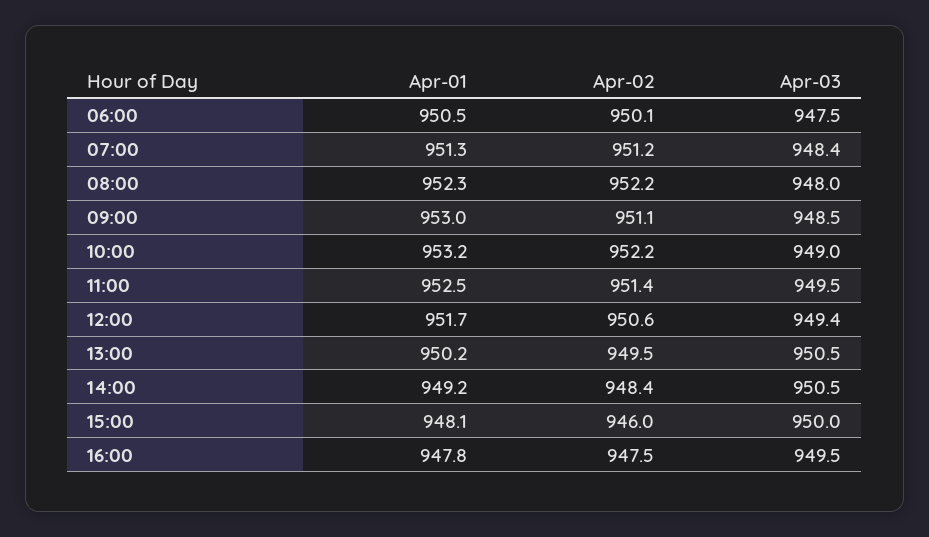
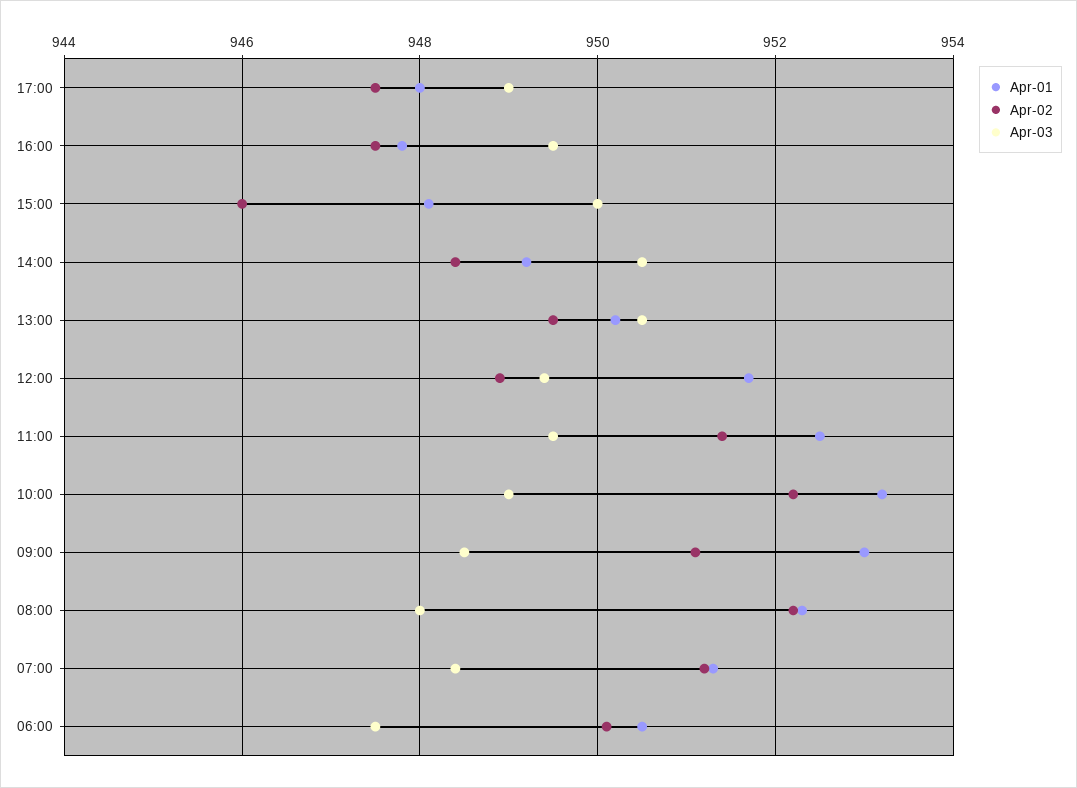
  {
    "Apr-01": {
      "06:00": 950.5,
      "07:00": 951.3,
      "08:00": 952.3,
      "09:00": 953,
      "10:00": 953.2,
      "11:00": 952.5,
      "12:00": 951.7,
      "13:00": 950.2,
      "14:00": 949.2,
      "15:00": 948.1,
-     "16:00": 947.8
+     "16:00": 947.8,
+     "17:00": 948
    },
    "Apr-02": {
      "06:00": 950.1,
      "07:00": 951.2,
      "08:00": 952.2,
      "09:00": 951.1,
      "10:00": 952.2,
      "11:00": 951.4,
-     "12:00": 950.6,
+     "12:00": 949,
      "13:00": 949.5,
      "14:00": 948.4,
      "15:00": 946,
-     "16:00": 947.5
+     "16:00": 947.5,
+     "17:00": 947.5
    },
    "Apr-03": {
      "06:00": 947.5,
      "07:00": 948.4,
      "08:00": 948,
      "09:00": 948.5,
      "10:00": 949,
      "11:00": 949.5,
      "12:00": 949.4,
      "13:00": 950.5,
      "14:00": 950.5,
      "15:00": 950,
-     "16:00": 949.5
+     "16:00": 949.5,
+     "17:00": 949
    }
  }

